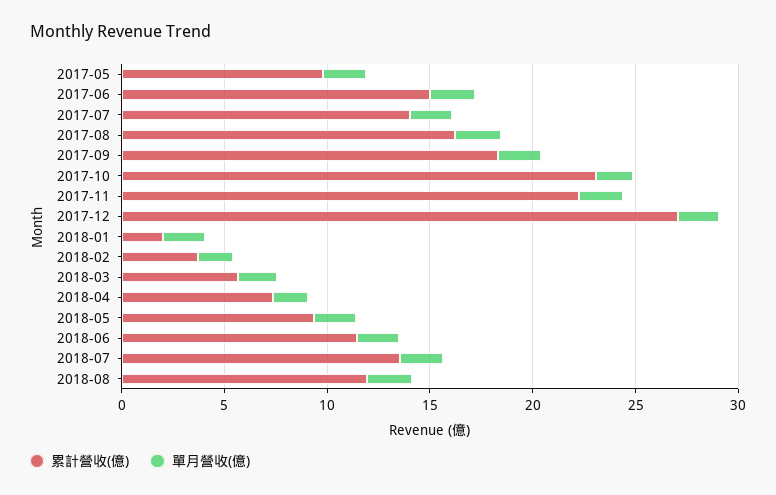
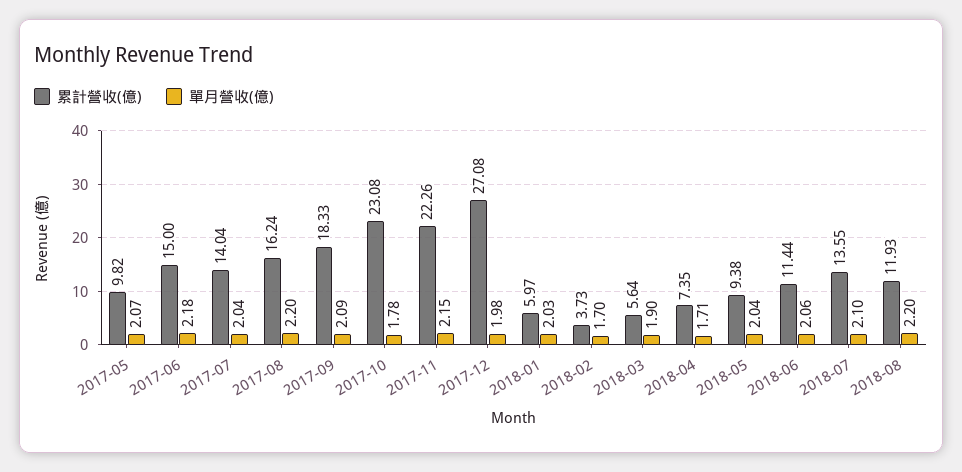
  {
    "累計營收(億)": {
      "2017-05": 9.82,
      "2017-06": 15,
      "2017-07": 14.04,
      "2017-08": 16.24,
      "2017-09": 18.33,
      "2017-10": 23.08,
      "2017-11": 22.26,
      "2017-12": 27.08,
-     "2018-01": 2,
+     "2018-01": 5.97,
      "2018-02": 3.73,
      "2018-03": 5.64,
      "2018-04": 7.35,
      "2018-05": 9.38,
      "2018-06": 11.44,
      "2018-07": 13.55,
      "2018-08": 11.93
    },
    "單月營收(億)": {
      "2017-05": 2.07,
      "2017-06": 2.18,
      "2017-07": 2.04,
      "2017-08": 2.2,
      "2017-09": 2.09,
      "2017-10": 1.78,
      "2017-11": 2.15,
      "2017-12": 1.98,
      "2018-01": 2.03,
      "2018-02": 1.7,
      "2018-03": 1.9,
      "2018-04": 1.71,
      "2018-05": 2.04,
      "2018-06": 2.06,
      "2018-07": 2.1,
      "2018-08": 2.2
    }
  }

